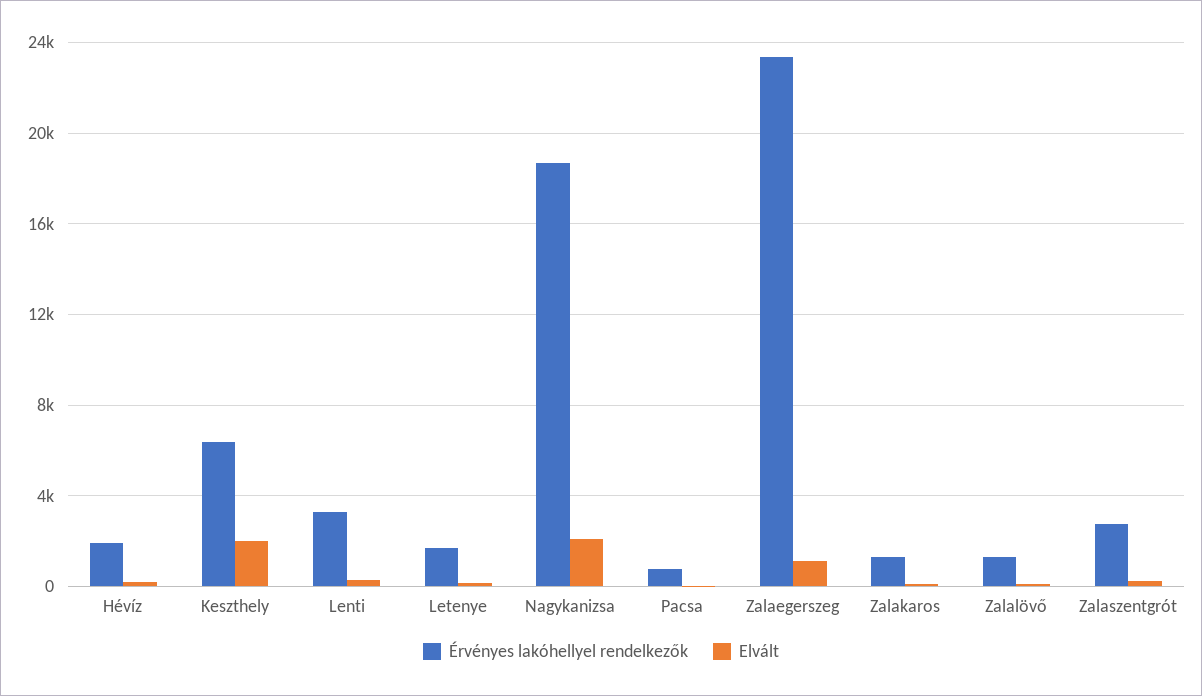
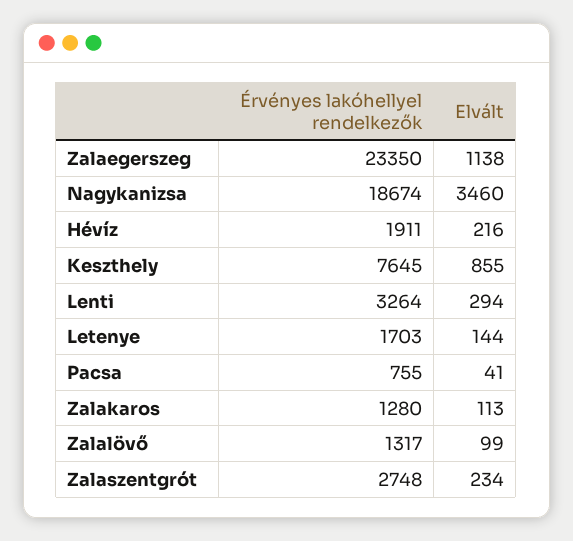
  {
    "Érvényes lakóhellyel rendelkezők": {
      "Hévíz": 1911,
-     "Keszthely": 6500,
+     "Keszthely": 7645,
      "Lenti": 3264,
      "Letenye": 1703,
      "Nagykanizsa": 18674,
      "Pacsa": 755,
      "Zalaegerszeg": 23350,
      "Zalakaros": 1280,
      "Zalalövő": 1317,
      "Zalaszentgrót": 2748
    },
    "Elvált": {
      "Hévíz": 216,
-     "Keszthely": 2000,
+     "Keszthely": 855,
      "Lenti": 294,
      "Letenye": 144,
-     "Nagykanizsa": 2000,
+     "Nagykanizsa": 3460,
      "Pacsa": 41,
      "Zalaegerszeg": 1138,
      "Zalakaros": 113,
      "Zalalövő": 99,
      "Zalaszentgrót": 234
    }
  }

